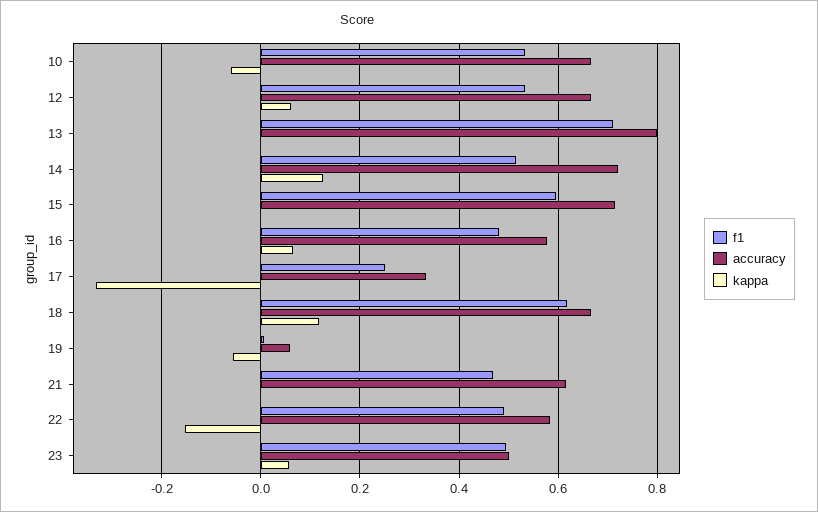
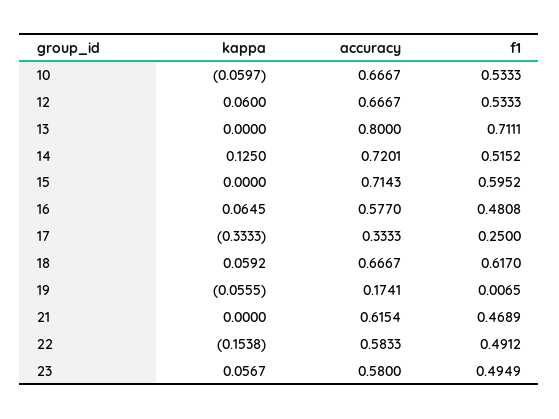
  {
    "f1": {
      "10": 0.5333,
      "12": 0.5333,
      "13": 0.7111,
      "14": 0.5152,
      "15": 0.5952,
      "16": 0.4808,
      "17": 0.25,
      "18": 0.617,
      "19": 0.0065,
      "21": 0.4689,
      "22": 0.4912,
      "23": 0.4949
    },
    "accuracy": {
      "10": 0.6667,
      "12": 0.6667,
      "13": 0.8,
      "14": 0.7201,
      "15": 0.7143,
      "16": 0.577,
      "17": 0.3333,
      "18": 0.6667,
-     "19": 0.06,
+     "19": 0.1741,
      "21": 0.6154,
      "22": 0.5833,
-     "23": 0.5
+     "23": 0.58
    },
    "kappa": {
      "10": -0.0597,
      "12": 0.06,
      "13": 0,
      "14": 0.125,
      "15": 0,
      "16": 0.0645,
      "17": -0.3333,
-     "18": 0.12,
+     "18": 0.0592,
      "19": -0.0555,
      "21": 0,
      "22": -0.1538,
      "23": 0.0567
    }
  }

